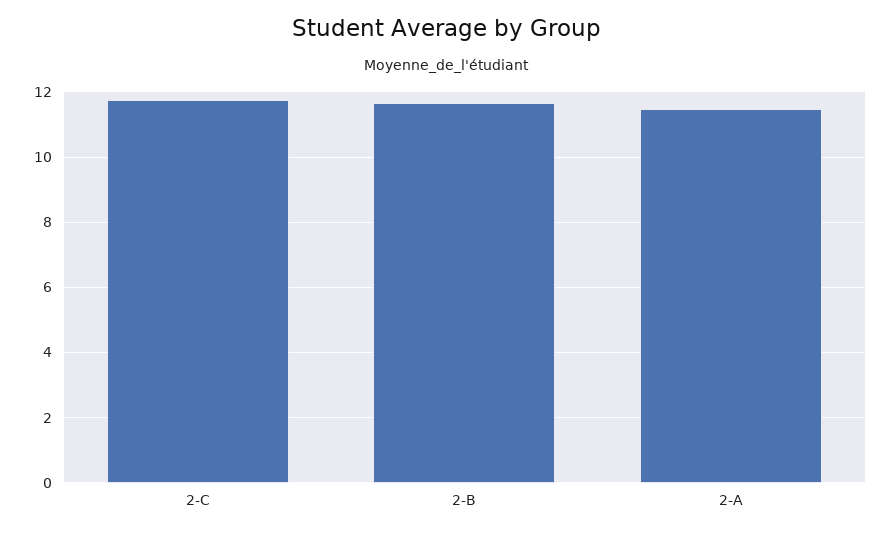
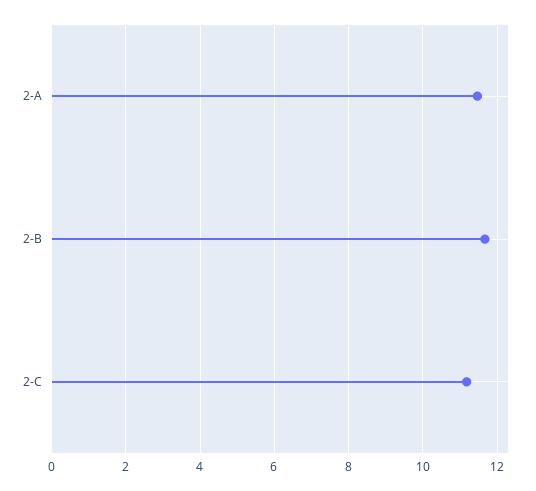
  {
-   "2-C": 11.8,
+   "2-C": 11.2,
    "2-B": 11.6,
    "2-A": 11.4
  }

